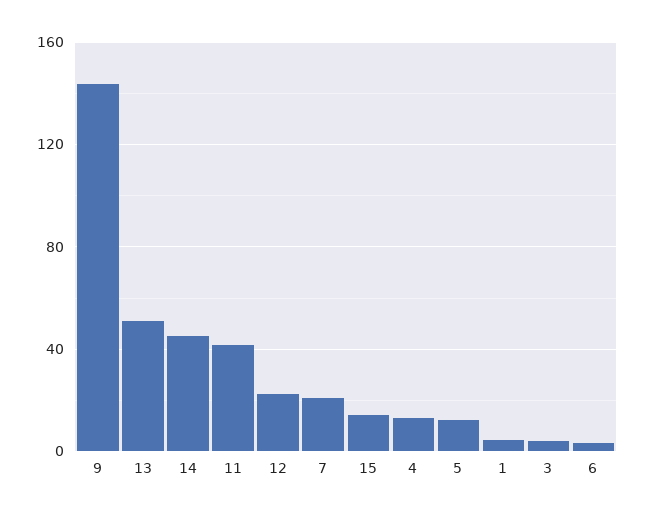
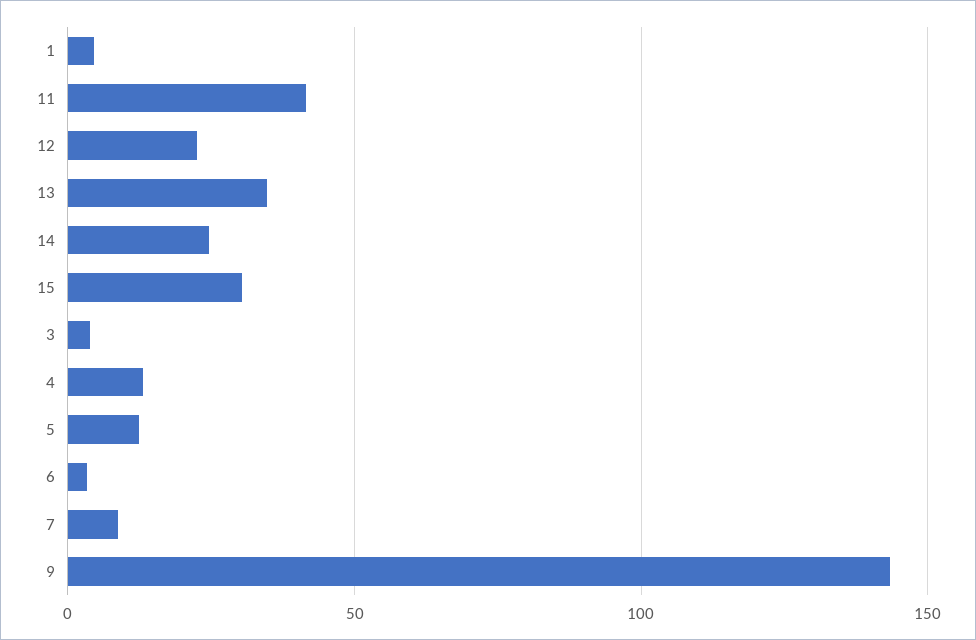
  {
    "9": 145,
-   "13": 50,
+   "13": 35,
-   "14": 45,
+   "14": 25,
    "11": 40,
    "12": 25,
-   "7": 20,
+   "7": 10,
-   "15": 15,
+   "15": 30,
    "4": 15,
    "5": 10,
    "1": 5,
    "3": 5,
    "6": 5
  }

